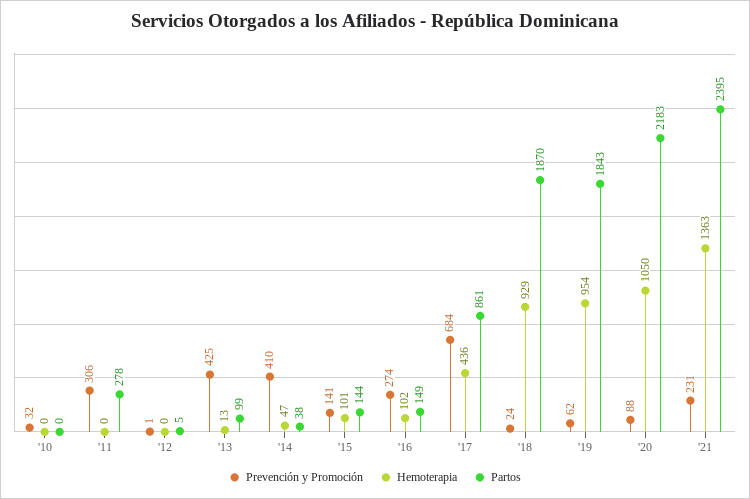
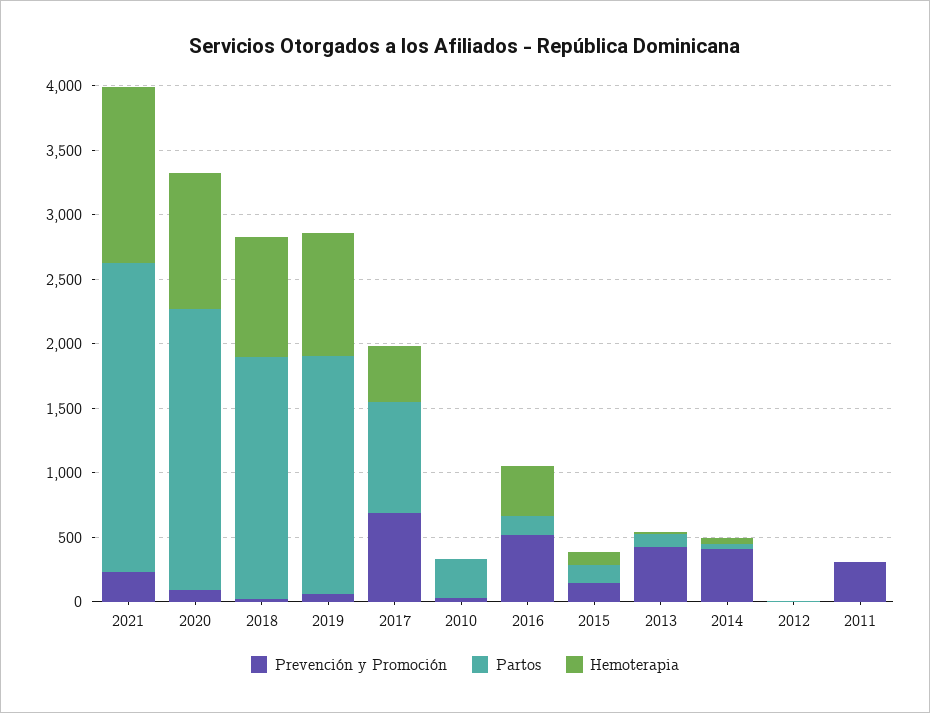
  {
    "Prevención y Promoción": {
      "'10": 32,
      "'11": 306,
      "'12": 1,
      "'13": 425,
      "'14": 410,
      "'15": 141,
-     "'16": 274,
+     "'16": 500,
      "'17": 684,
      "'18": 24,
      "'19": 62,
      "'20": 88,
      "'21": 231
    },
    "Hemoterapia": {
      "'10": 0,
      "'11": 0,
      "'12": 0,
      "'13": 13,
      "'14": 47,
      "'15": 101,
-     "'16": 102,
+     "'16": 400,
      "'17": 436,
      "'18": 929,
      "'19": 954,
      "'20": 1050,
      "'21": 1363
    },
    "Partos": {
-     "'10": 0,
+     "'10": 300,
-     "'11": 278,
+     "'11": 0,
      "'12": 5,
      "'13": 99,
      "'14": 38,
      "'15": 144,
      "'16": 149,
      "'17": 861,
      "'18": 1870,
      "'19": 1843,
      "'20": 2183,
      "'21": 2395
    }
  }

